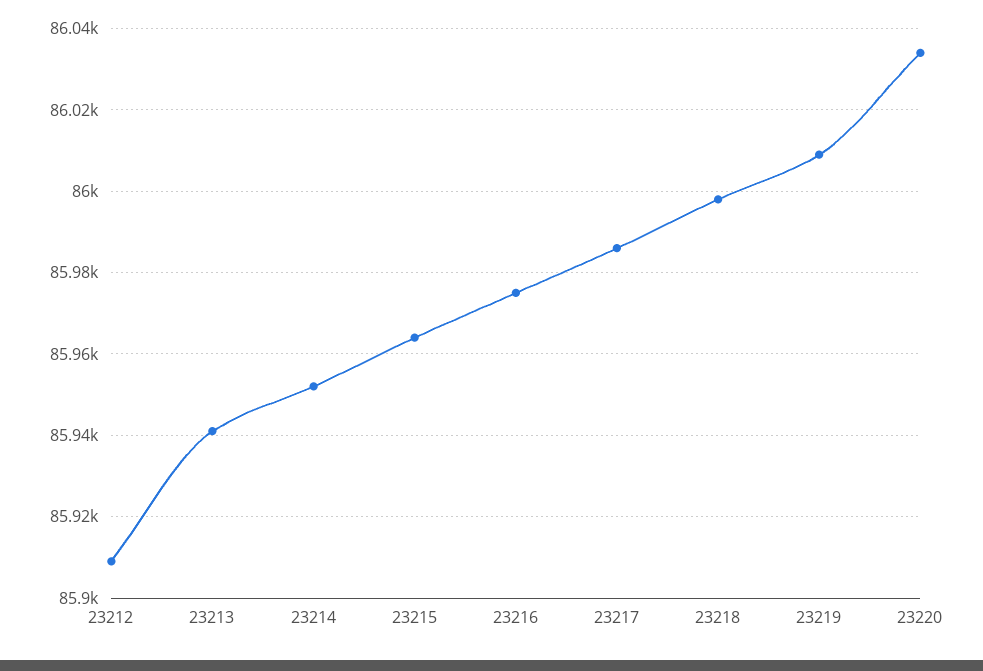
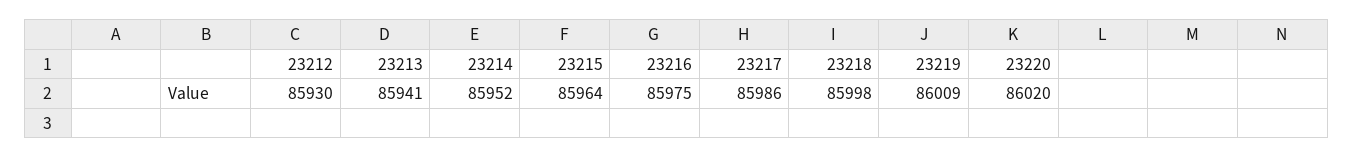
  {
-   "23212": 85910,
+   "23212": 85930,
    "23213": 85941,
    "23214": 85952,
    "23215": 85964,
    "23216": 85975,
    "23217": 85986,
    "23218": 85998,
    "23219": 86009,
-   "23220": 86035
+   "23220": 86020
  }

